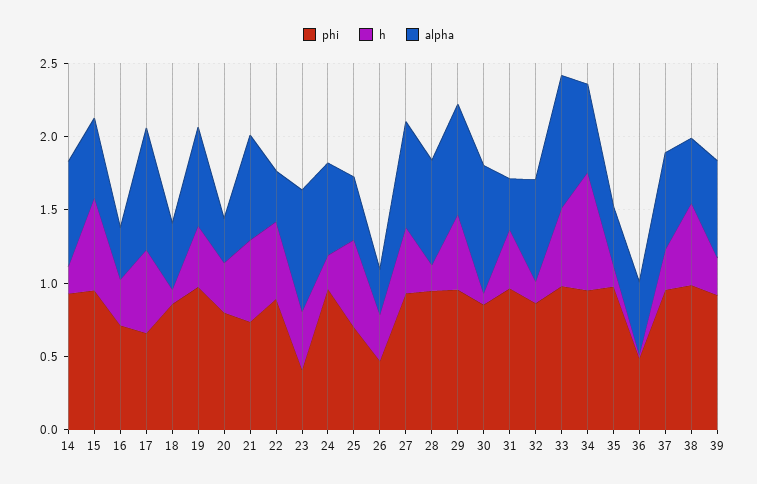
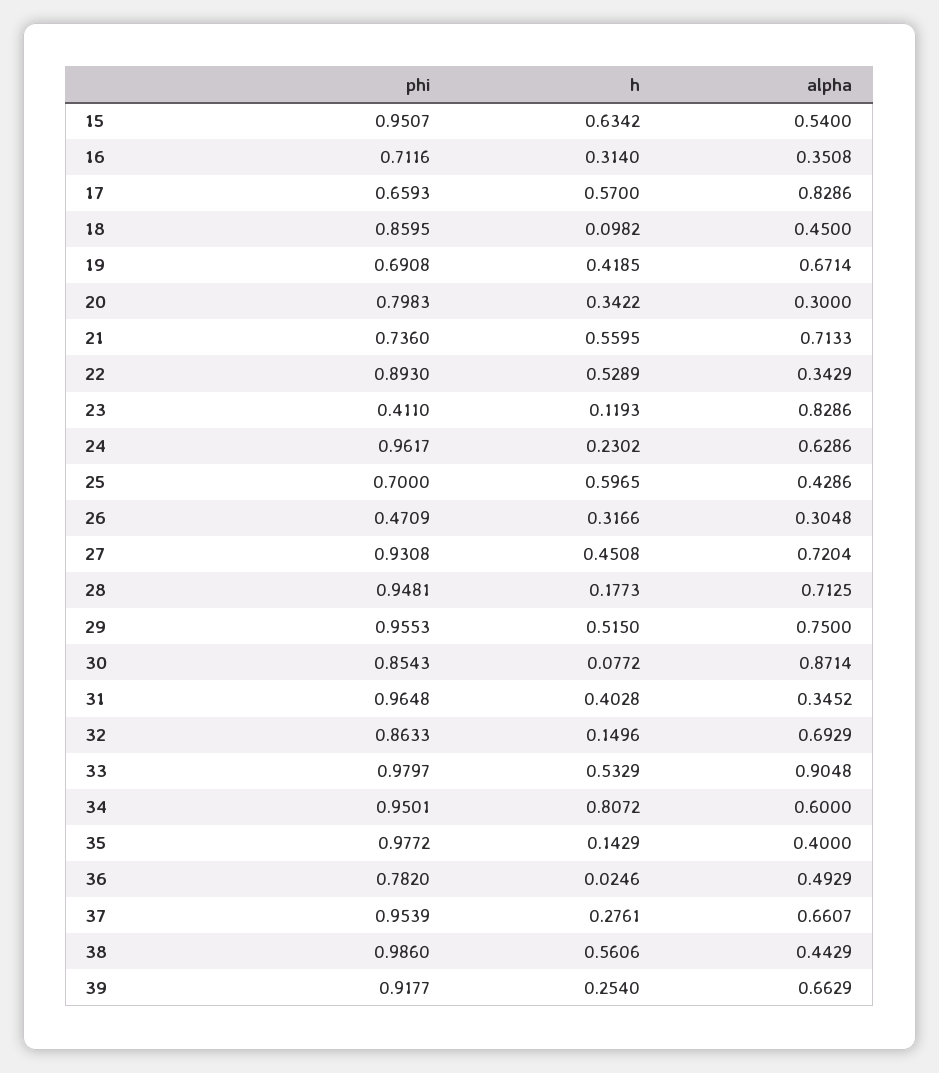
  {
    "phi": {
-     "14": 0.9,
      "15": 0.9507,
      "16": 0.7116,
      "17": 0.6593,
      "18": 0.8595,
-     "19": 1,
+     "19": 0.6908,
      "20": 0.7983,
      "21": 0.736,
      "22": 0.893,
      "23": 0.411,
      "24": 0.9617,
      "25": 0.7,
      "26": 0.4709,
      "27": 0.9308,
      "28": 0.9481,
      "29": 0.9553,
      "30": 0.8543,
      "31": 0.9648,
      "32": 0.8633,
      "33": 0.9797,
      "34": 0.9501,
      "35": 0.9772,
-     "36": 0.5,
+     "36": 0.782,
      "37": 0.9539,
      "38": 0.986,
      "39": 0.9177
    },
    "h": {
-     "14": 0.2,
      "15": 0.6342,
      "16": 0.314,
      "17": 0.57,
      "18": 0.0982,
      "19": 0.4185,
      "20": 0.3422,
      "21": 0.5595,
      "22": 0.5289,
-     "23": 0.4,
+     "23": 0.1193,
      "24": 0.2302,
      "25": 0.5965,
      "26": 0.3166,
      "27": 0.4508,
      "28": 0.1773,
      "29": 0.515,
      "30": 0.0772,
      "31": 0.4028,
      "32": 0.1496,
      "33": 0.5329,
      "34": 0.8072,
      "35": 0.1429,
      "36": 0.0246,
      "37": 0.2761,
      "38": 0.5606,
      "39": 0.254
    },
    "alpha": {
-     "14": 0.7,
      "15": 0.54,
      "16": 0.3508,
      "17": 0.8286,
      "18": 0.45,
      "19": 0.6714,
      "20": 0.3,
      "21": 0.7133,
      "22": 0.3429,
      "23": 0.8286,
      "24": 0.6286,
      "25": 0.4286,
      "26": 0.3048,
      "27": 0.7204,
      "28": 0.7125,
      "29": 0.75,
      "30": 0.8714,
      "31": 0.3452,
      "32": 0.6929,
      "33": 0.9048,
      "34": 0.6,
      "35": 0.4,
      "36": 0.4929,
      "37": 0.6607,
      "38": 0.4429,
      "39": 0.6629
    }
  }

